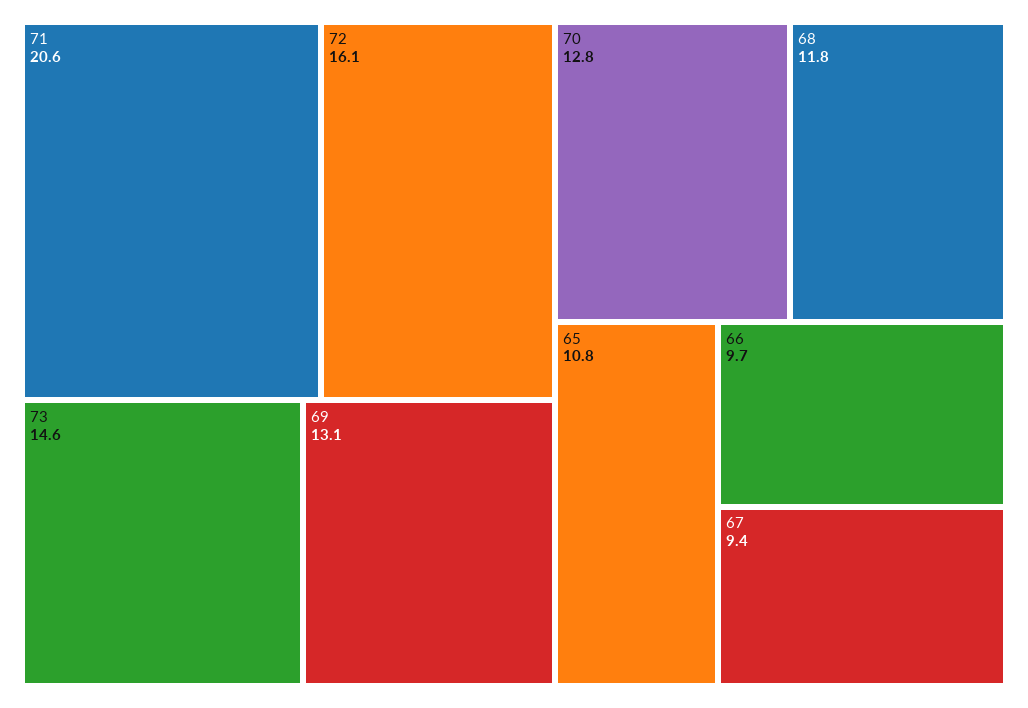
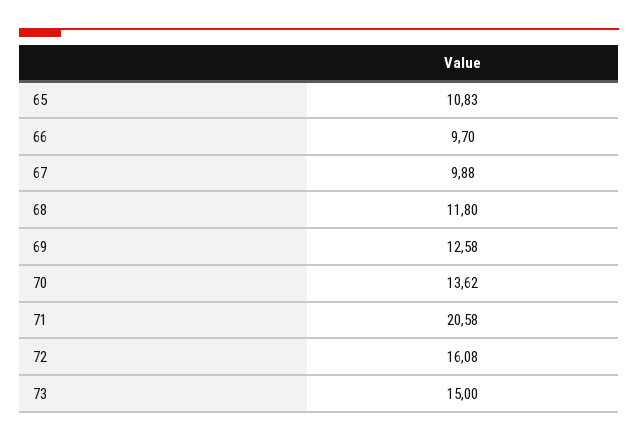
  {
    "71": 20.58,
    "72": 16.08,
-   "73": 14.6,
+   "73": 15,
-   "69": 13.1,
+   "69": 12.58,
-   "70": 12.8,
+   "70": 13.62,
    "68": 11.8,
    "65": 10.83,
    "66": 9.7,
-   "67": 9.4
+   "67": 9.88
  }

